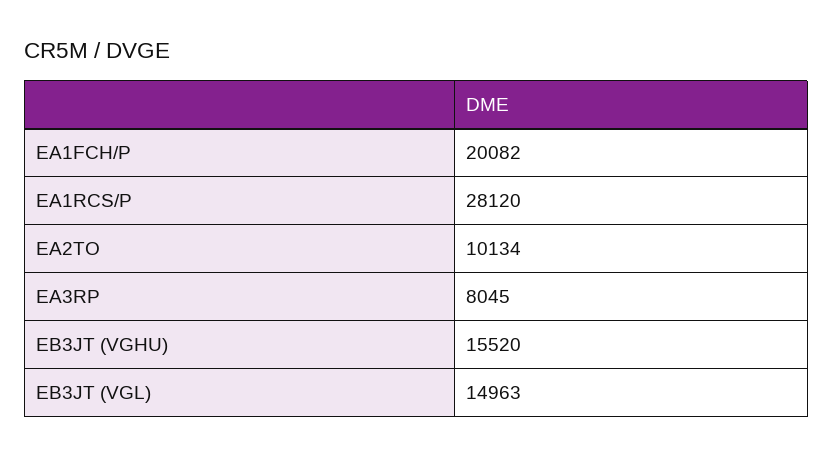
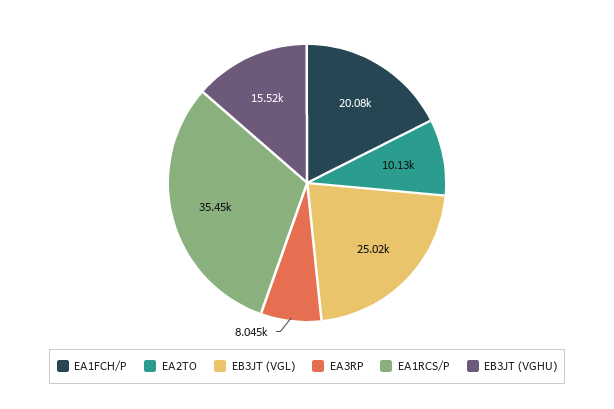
  {
    "EA1FCH/P": 20082,
-   "EA1RCS/P": 28120,
+   "EA1RCS/P": 35450,
    "EA2TO": 10134,
    "EA3RP": 8045,
    "EB3JT (VGHU)": 15520,
-   "EB3JT (VGL)": 14963
+   "EB3JT (VGL)": 25020
  }

